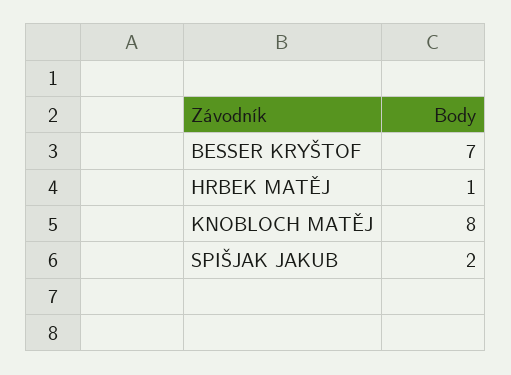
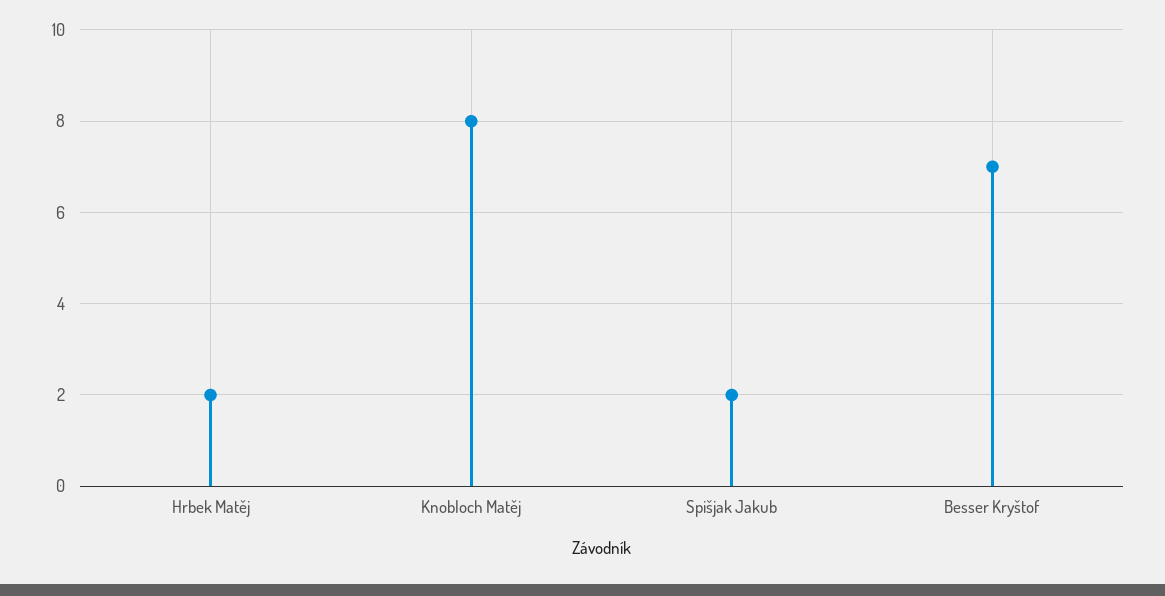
  {
    "BESSER KRYŠTOF": 7,
-   "HRBEK MATĚJ": 1,
+   "HRBEK MATĚJ": 2,
    "KNOBLOCH MATĚJ": 8,
    "SPIŠJAK JAKUB": 2
  }

